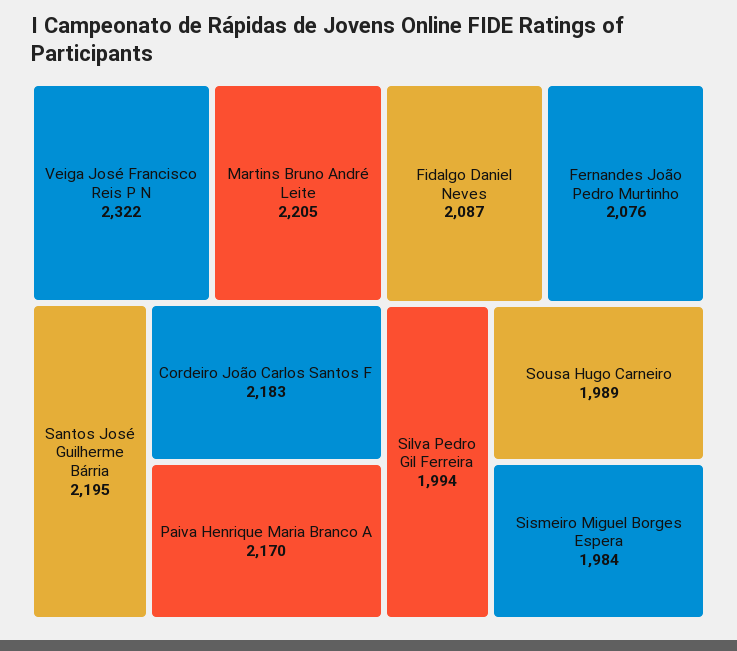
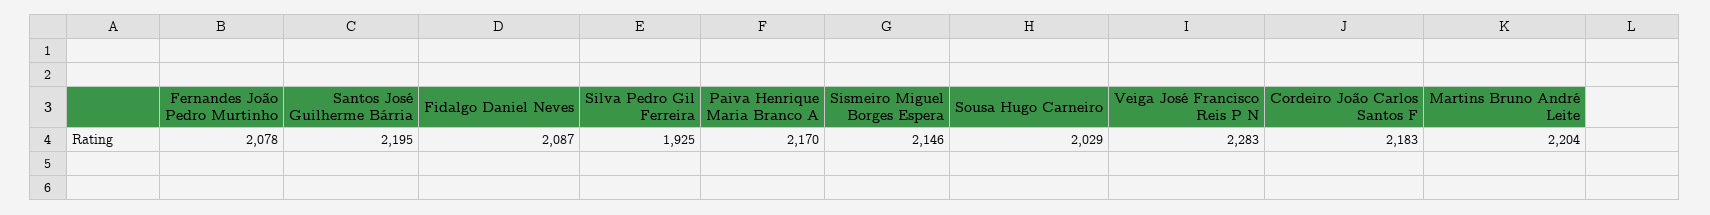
  {
-   "Veiga José Francisco Reis P N": 2322,
+   "Veiga José Francisco Reis P N": 2283,
-   "Martins Bruno André Leite": 2205,
+   "Martins Bruno André Leite": 2204,
    "Santos José Guilherme Bárria": 2195,
    "Cordeiro João Carlos Santos F": 2183,
    "Paiva Henrique Maria Branco A": 2170,
    "Fidalgo Daniel Neves": 2087,
-   "Fernandes João Pedro Murtinho": 2076,
+   "Fernandes João Pedro Murtinho": 2078,
-   "Silva Pedro Gil Ferreira": 1994,
+   "Silva Pedro Gil Ferreira": 1925,
-   "Sousa Hugo Carneiro": 1989,
+   "Sousa Hugo Carneiro": 2029,
-   "Sismeiro Miguel Borges Espera": 1984
+   "Sismeiro Miguel Borges Espera": 2146
  }

